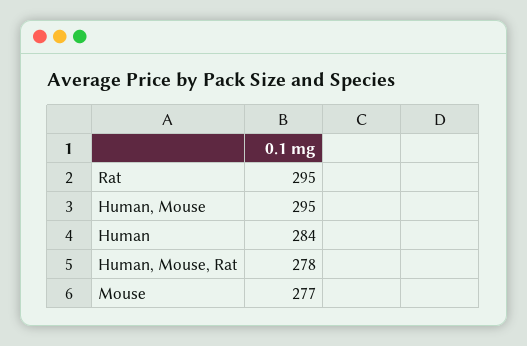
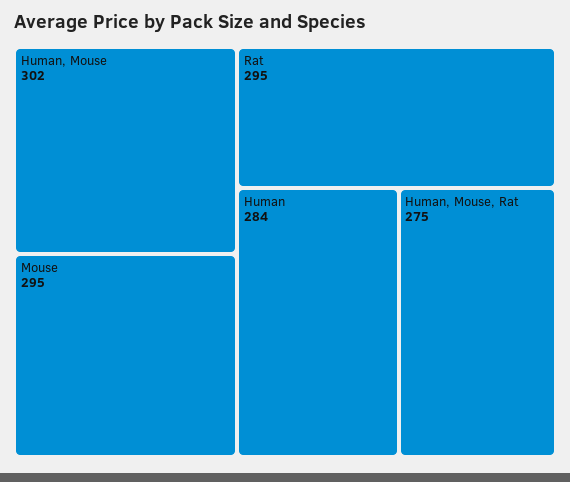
  {
    "Rat": 295,
-   "Human, Mouse": 295,
+   "Human, Mouse": 302,
    "Human": 284,
-   "Human, Mouse, Rat": 278,
+   "Human, Mouse, Rat": 275,
-   "Mouse": 277
+   "Mouse": 295
  }

